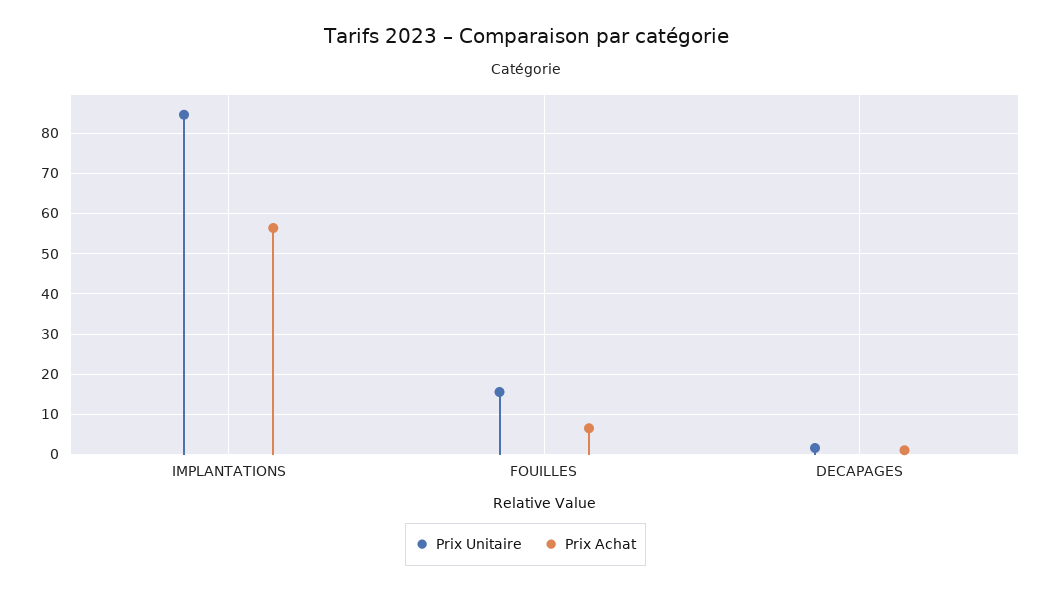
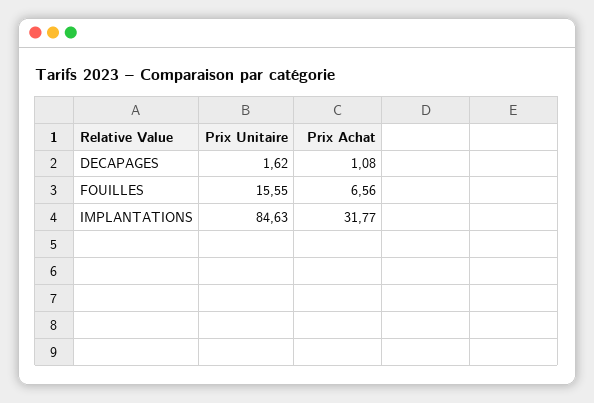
  {
    "Prix Unitaire": {
      "IMPLANTATIONS": 84.63,
      "FOUILLES": 15.55,
      "DECAPAGES": 1.62
    },
    "Prix Achat": {
-     "IMPLANTATIONS": 56,
+     "IMPLANTATIONS": 31.77,
      "FOUILLES": 6.56,
      "DECAPAGES": 1.08
    }
  }

